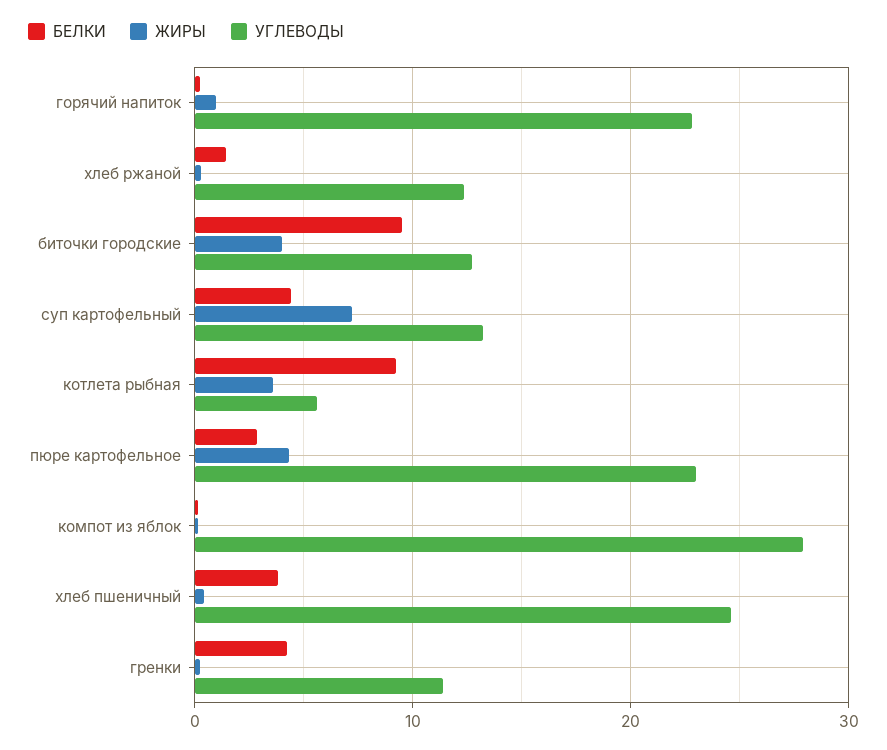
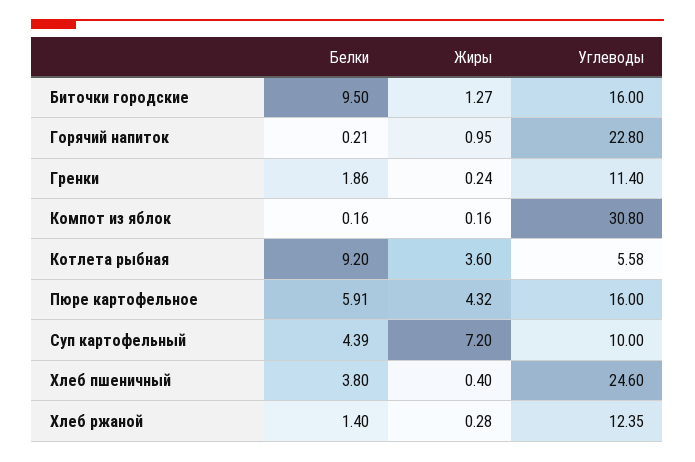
  {
    "БЕЛКИ": {
      "горячий напиток": 0.21,
      "хлеб ржаной": 1.4,
      "биточки городские": 9.5,
      "суп картофельный": 4.39,
      "котлета рыбная": 9.2,
-     "пюре картофельное": 3,
+     "пюре картофельное": 5.91,
      "компот из яблок": 0.16,
      "хлеб пшеничный": 3.8,
-     "гренки": 4
+     "гренки": 1.86
    },
    "ЖИРЫ": {
      "горячий напиток": 0.95,
      "хлеб ржаной": 0.28,
-     "биточки городские": 4,
+     "биточки городские": 1.27,
      "суп картофельный": 7.2,
      "котлета рыбная": 3.6,
      "пюре картофельное": 4.32,
      "компот из яблок": 0.16,
      "хлеб пшеничный": 0.4,
      "гренки": 0.24
    },
    "УГЛЕВОДЫ": {
      "горячий напиток": 22.8,
      "хлеб ржаной": 12.35,
-     "биточки городские": 13,
+     "биточки городские": 16,
-     "суп картофельный": 13,
+     "суп картофельный": 10,
      "котлета рыбная": 5.58,
-     "пюре картофельное": 23,
+     "пюре картофельное": 16,
-     "компот из яблок": 28,
+     "компот из яблок": 30.8,
      "хлеб пшеничный": 24.6,
      "гренки": 11.4
    }
  }

